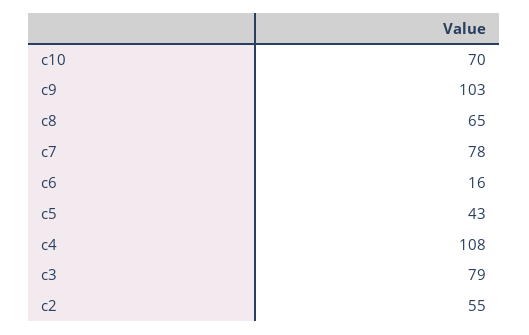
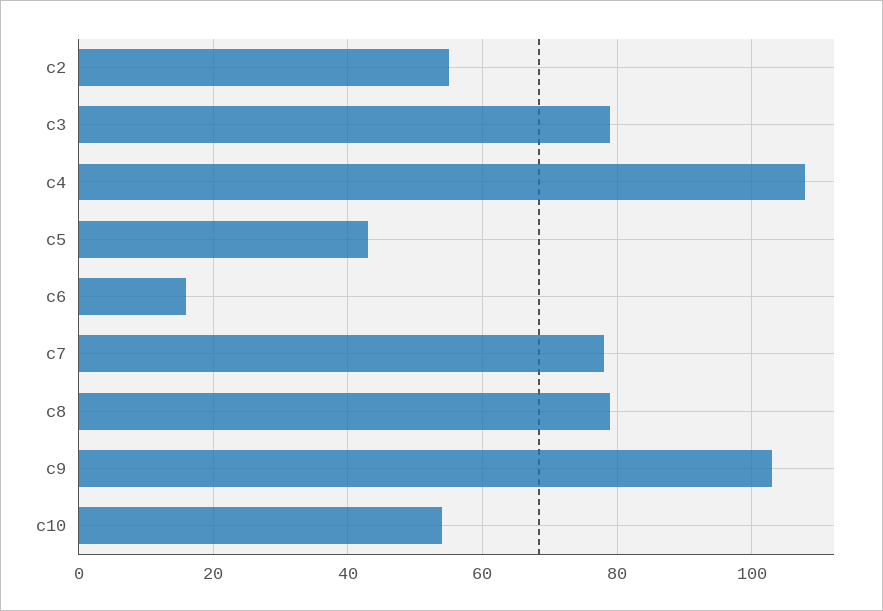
  {
-   "c10": 70,
+   "c10": 55,
    "c9": 103,
-   "c8": 65,
+   "c8": 80,
    "c7": 78,
    "c6": 16,
    "c5": 43,
    "c4": 108,
    "c3": 79,
    "c2": 55
  }

